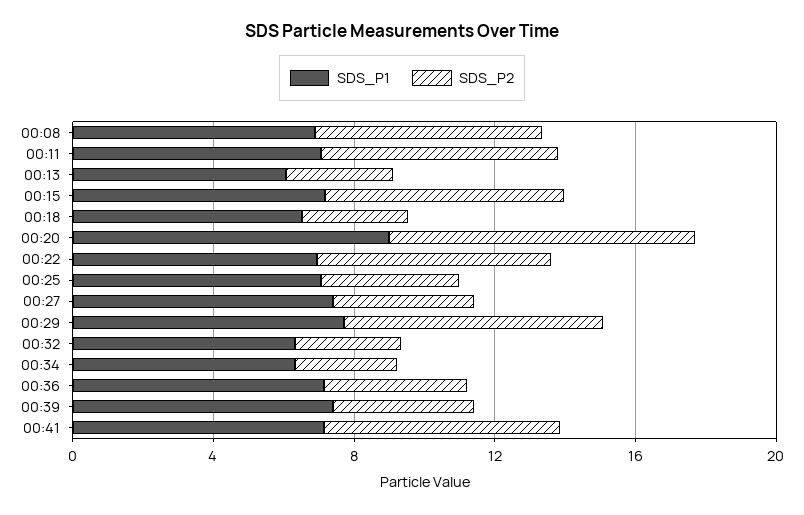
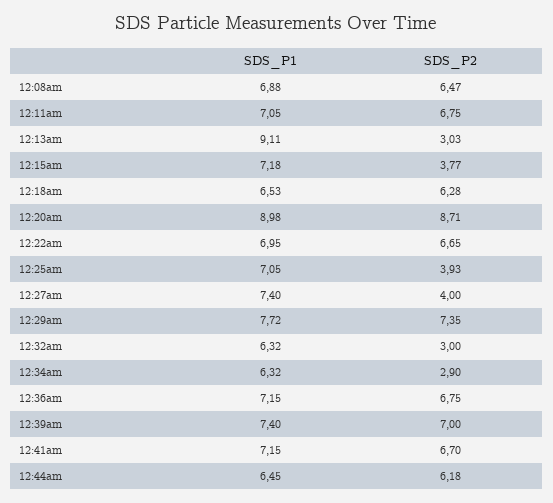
  {
    "SDS_P1": {
      "00:08": 6.88,
      "00:11": 7.05,
-     "00:13": 6,
+     "00:13": 9.11,
      "00:15": 7.18,
      "00:18": 6.53,
      "00:20": 8.98,
      "00:22": 6.95,
      "00:25": 7.05,
      "00:27": 7.4,
      "00:29": 7.72,
      "00:32": 6.32,
      "00:34": 6.32,
      "00:36": 7.15,
      "00:39": 7.4,
-     "00:41": 7.15
+     "00:41": 7.15,
+     "12:44am": 6.45
    },
    "SDS_P2": {
      "00:08": 6.47,
      "00:11": 6.75,
      "00:13": 3.03,
-     "00:15": 7,
+     "00:15": 3.77,
-     "00:18": 3,
+     "00:18": 6.28,
      "00:20": 8.71,
      "00:22": 6.65,
      "00:25": 3.93,
      "00:27": 4,
      "00:29": 7.35,
      "00:32": 3,
      "00:34": 2.9,
-     "00:36": 4,
+     "00:36": 6.75,
-     "00:39": 4,
+     "00:39": 7,
-     "00:41": 6.7
+     "00:41": 6.7,
+     "12:44am": 6.18
    }
  }

